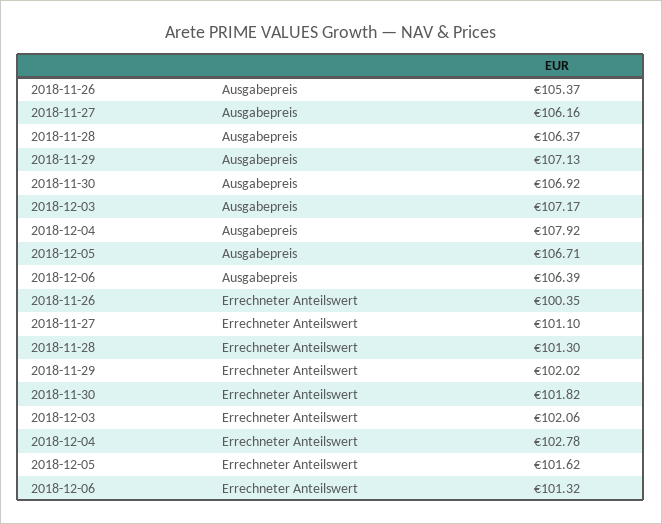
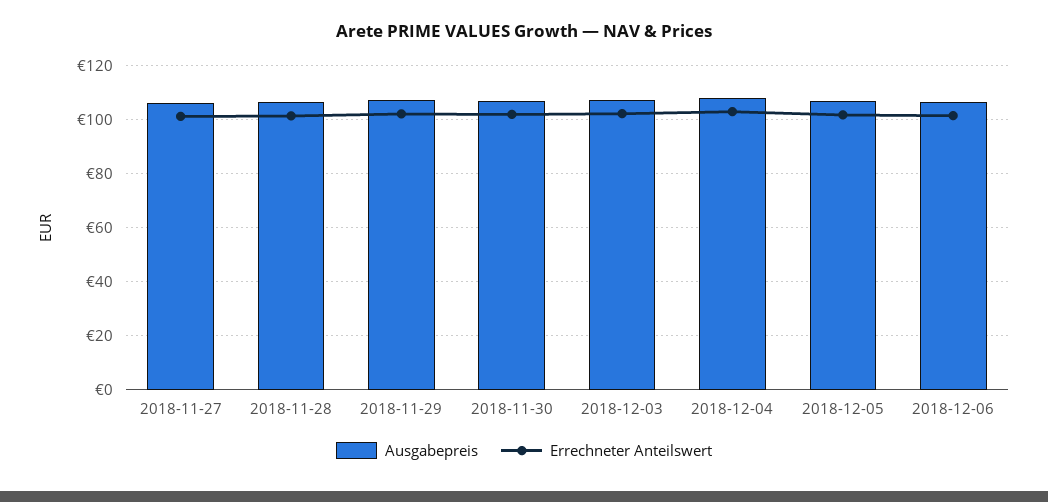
  {
    "Ausgabepreis": {
-     "2018-11-26": 105.37,
      "2018-11-27": 106.16,
      "2018-11-28": 106.37,
      "2018-11-29": 107.13,
      "2018-11-30": 106.92,
      "2018-12-03": 107.17,
      "2018-12-04": 107.92,
      "2018-12-05": 106.71,
      "2018-12-06": 106.39
    },
    "Errechneter Anteilswert": {
-     "2018-11-26": 100.35,
      "2018-11-27": 101.1,
      "2018-11-28": 101.3,
      "2018-11-29": 102.02,
      "2018-11-30": 101.82,
      "2018-12-03": 102.06,
      "2018-12-04": 102.78,
      "2018-12-05": 101.62,
      "2018-12-06": 101.32
    }
  }

